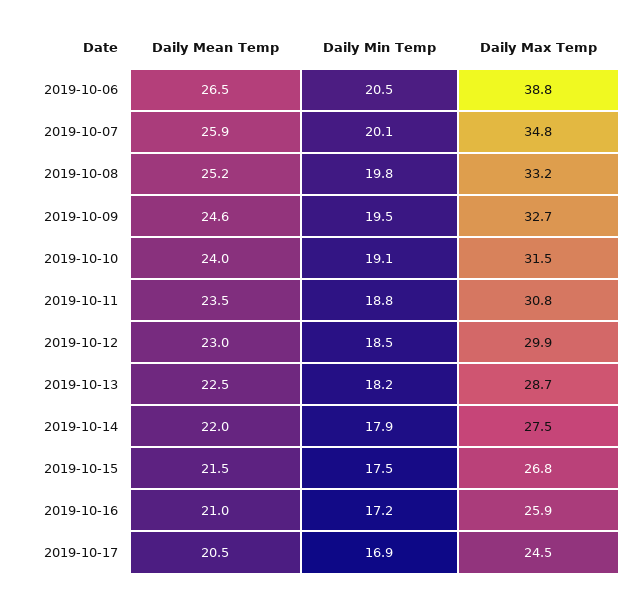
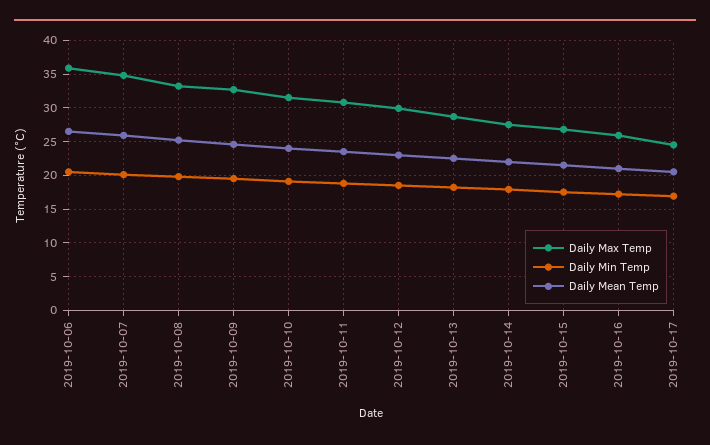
  {
    "Daily Mean Temp": {
      "2019-10-06": 26.5,
      "2019-10-07": 25.9,
      "2019-10-08": 25.2,
      "2019-10-09": 24.6,
      "2019-10-10": 24,
      "2019-10-11": 23.5,
      "2019-10-12": 23,
      "2019-10-13": 22.5,
      "2019-10-14": 22,
      "2019-10-15": 21.5,
      "2019-10-16": 21,
      "2019-10-17": 20.5
    },
    "Daily Min Temp": {
      "2019-10-06": 20.5,
      "2019-10-07": 20.1,
      "2019-10-08": 19.8,
      "2019-10-09": 19.5,
      "2019-10-10": 19.1,
      "2019-10-11": 18.8,
      "2019-10-12": 18.5,
      "2019-10-13": 18.2,
      "2019-10-14": 17.9,
      "2019-10-15": 17.5,
      "2019-10-16": 17.2,
      "2019-10-17": 16.9
    },
    "Daily Max Temp": {
-     "2019-10-06": 38.8,
+     "2019-10-06": 36,
      "2019-10-07": 34.8,
      "2019-10-08": 33.2,
      "2019-10-09": 32.7,
      "2019-10-10": 31.5,
      "2019-10-11": 30.8,
      "2019-10-12": 29.9,
      "2019-10-13": 28.7,
      "2019-10-14": 27.5,
      "2019-10-15": 26.8,
      "2019-10-16": 25.9,
      "2019-10-17": 24.5
    }
  }

